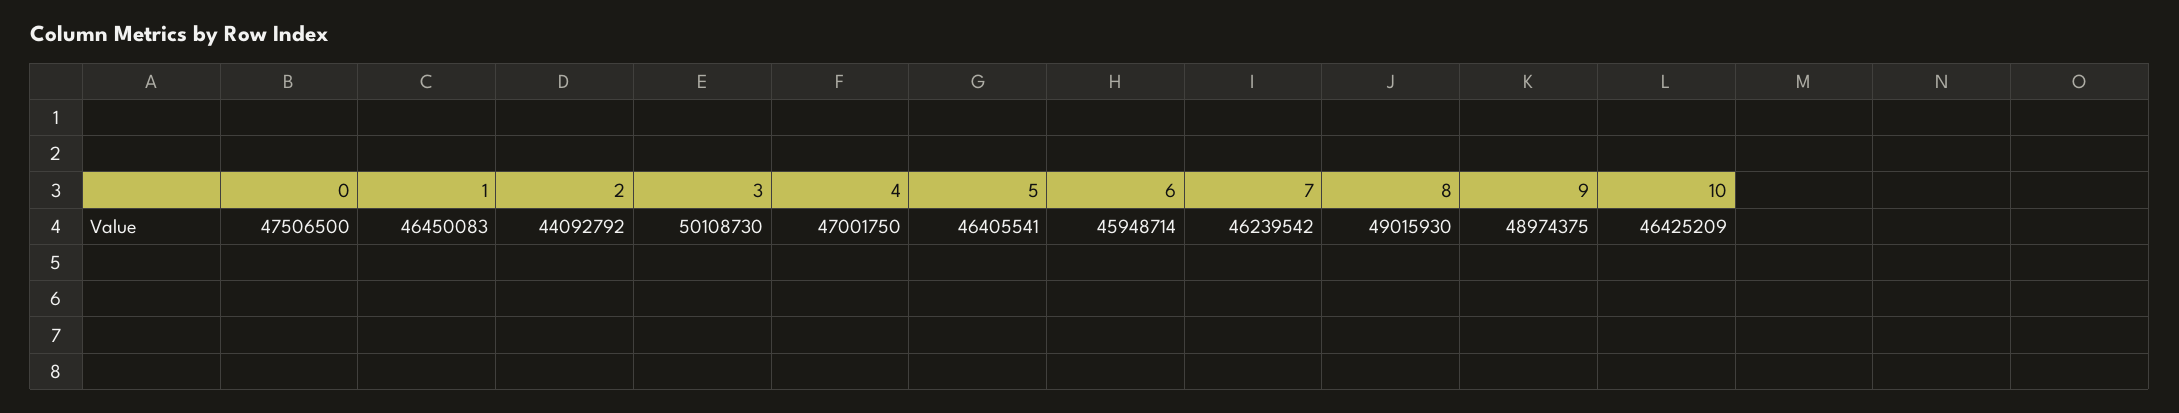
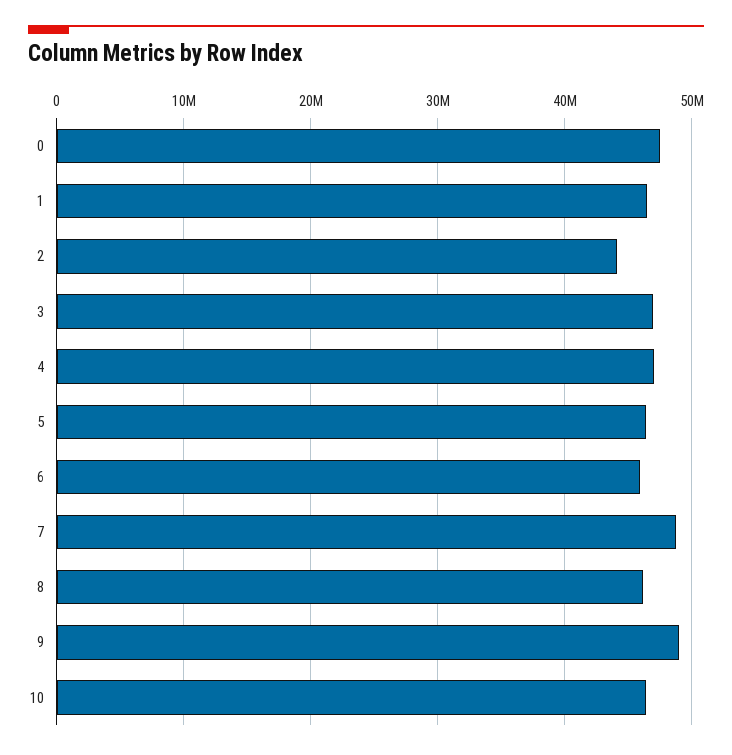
  {
    "0": 47506500,
    "1": 46450083,
    "2": 44092792,
-   "3": 50108730,
+   "3": 47000000,
    "4": 47001750,
    "5": 46405541,
    "6": 45948714,
-   "7": 46239542,
+   "7": 49000000,
-   "8": 49015930,
+   "8": 46000000,
    "9": 48974375,
    "10": 46425209
  }

